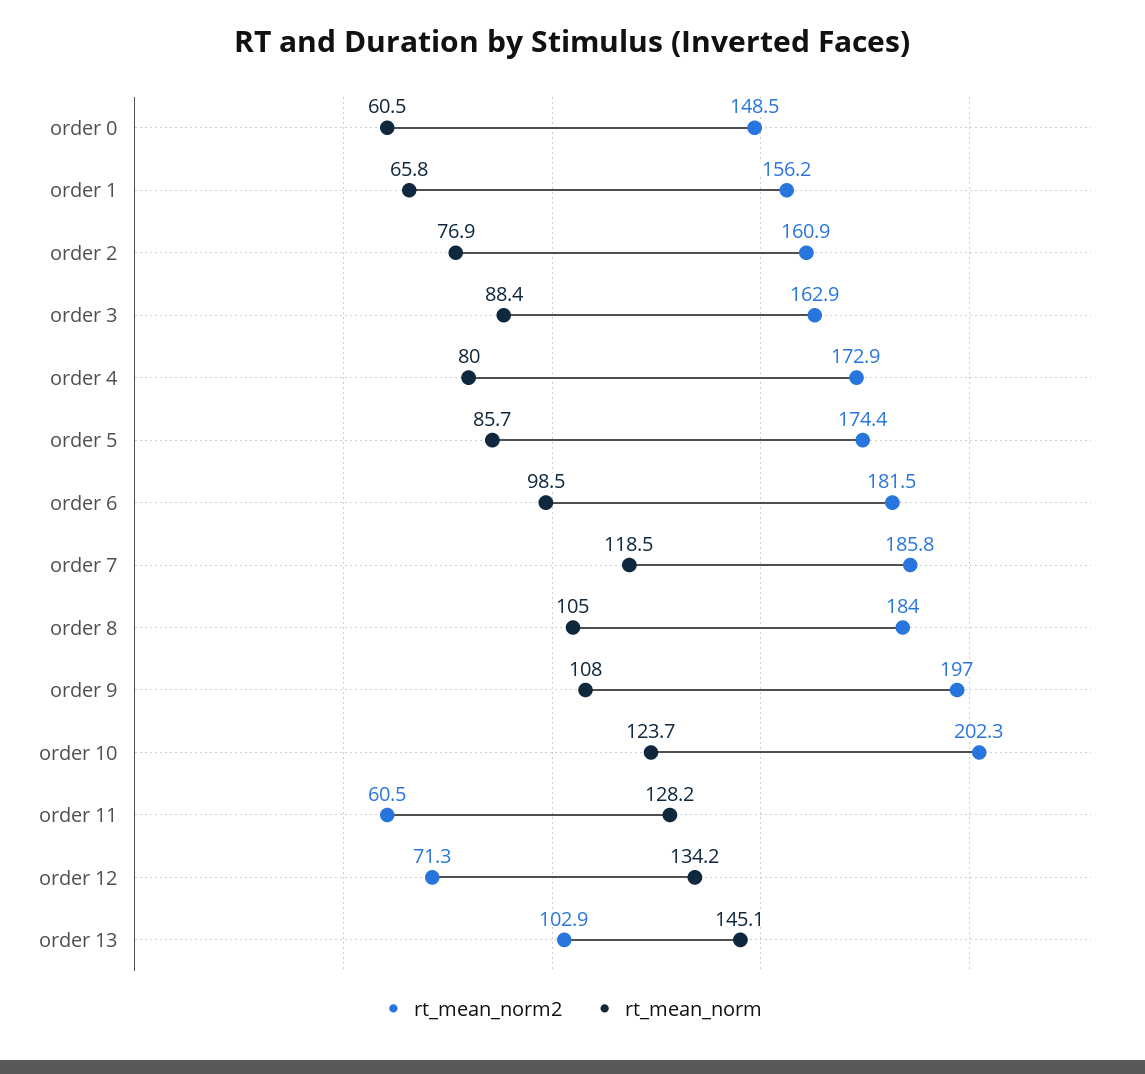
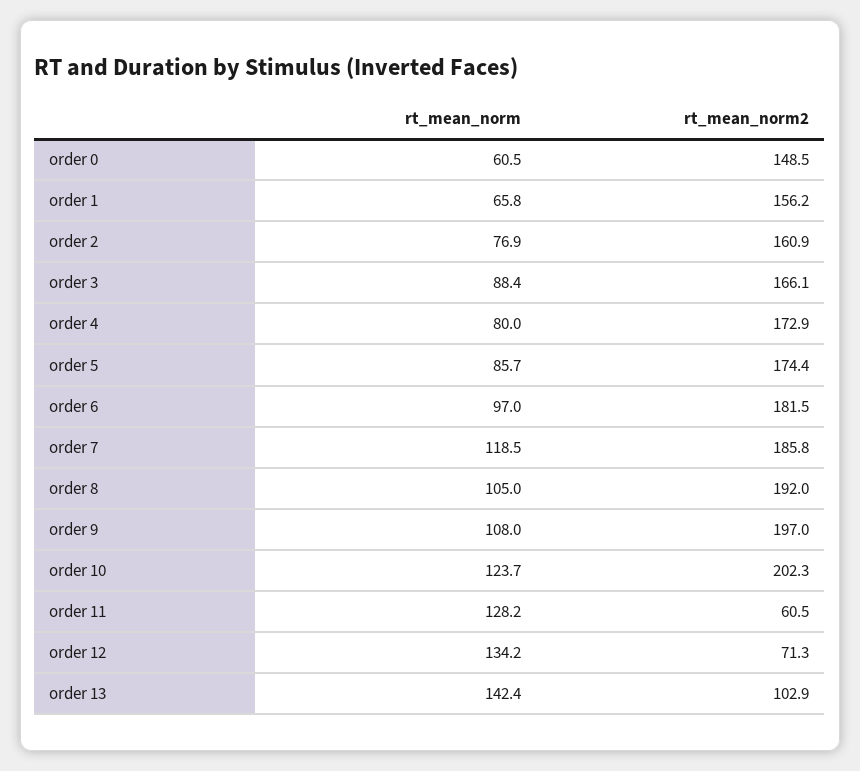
  {
    "rt_mean_norm2": {
      "order 0": 148.5,
      "order 1": 156.2,
      "order 2": 160.9,
-     "order 3": 162.9,
+     "order 3": 166.1,
      "order 4": 172.9,
      "order 5": 174.4,
      "order 6": 181.5,
      "order 7": 185.8,
-     "order 8": 184,
+     "order 8": 192,
      "order 9": 197,
      "order 10": 202.3,
      "order 11": 60.5,
      "order 12": 71.3,
      "order 13": 102.9
    },
    "rt_mean_norm": {
      "order 0": 60.5,
      "order 1": 65.8,
      "order 2": 76.9,
      "order 3": 88.4,
      "order 4": 80,
      "order 5": 85.7,
-     "order 6": 98.5,
+     "order 6": 97,
      "order 7": 118.5,
      "order 8": 105,
      "order 9": 108,
      "order 10": 123.7,
      "order 11": 128.2,
      "order 12": 134.2,
-     "order 13": 145.1
+     "order 13": 142.4
    }
  }

